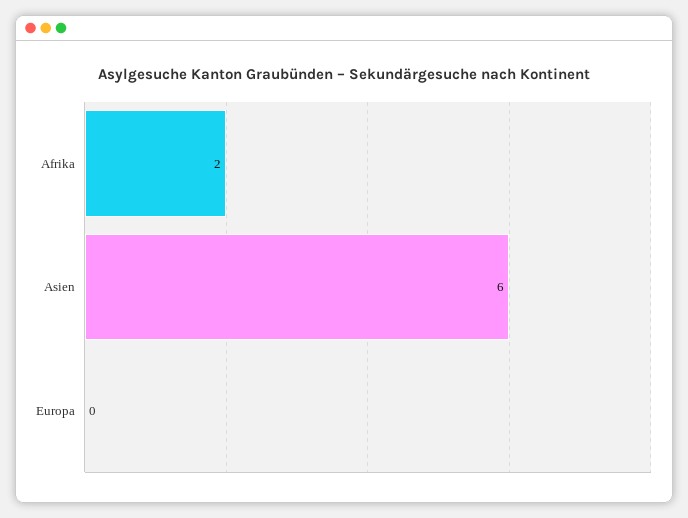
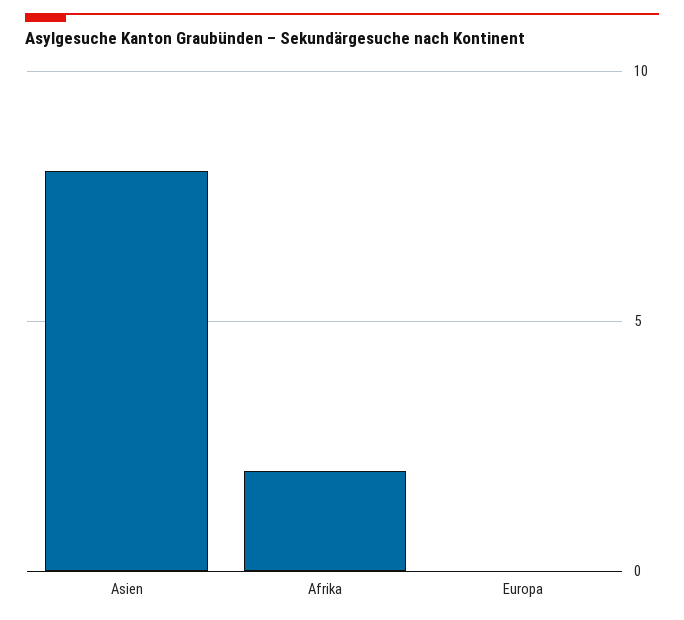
  {
    "Afrika": 2,
-   "Asien": 6,
+   "Asien": 8,
    "Europa": 0
  }

